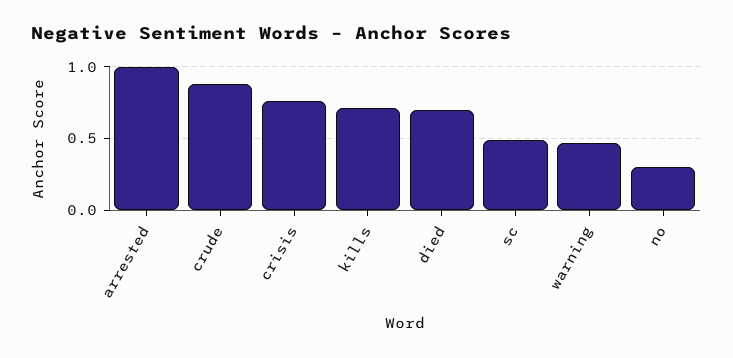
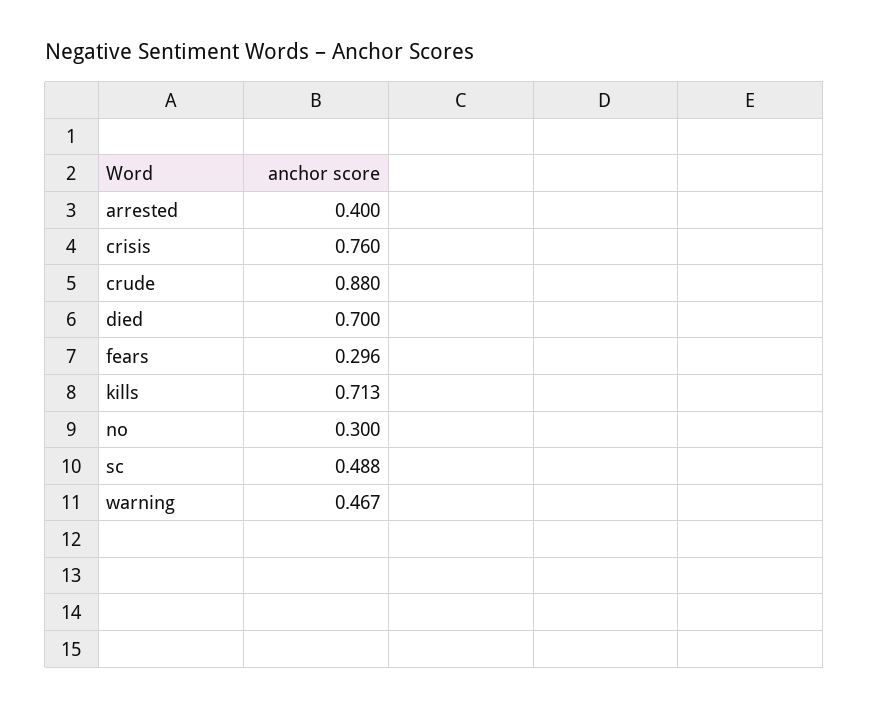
  {
-   "arrested": 1,
+   "arrested": 0.4,
    "crude": 0.88,
    "crisis": 0.76,
    "kills": 0.713,
    "died": 0.7,
    "sc": 0.488,
    "warning": 0.467,
-   "no": 0.3
+   "no": 0.3,
+   "fears": 0.296
  }

